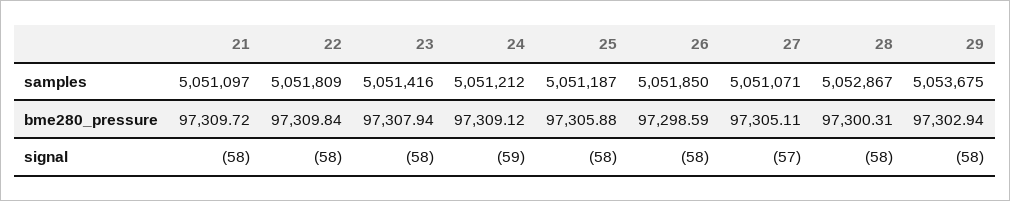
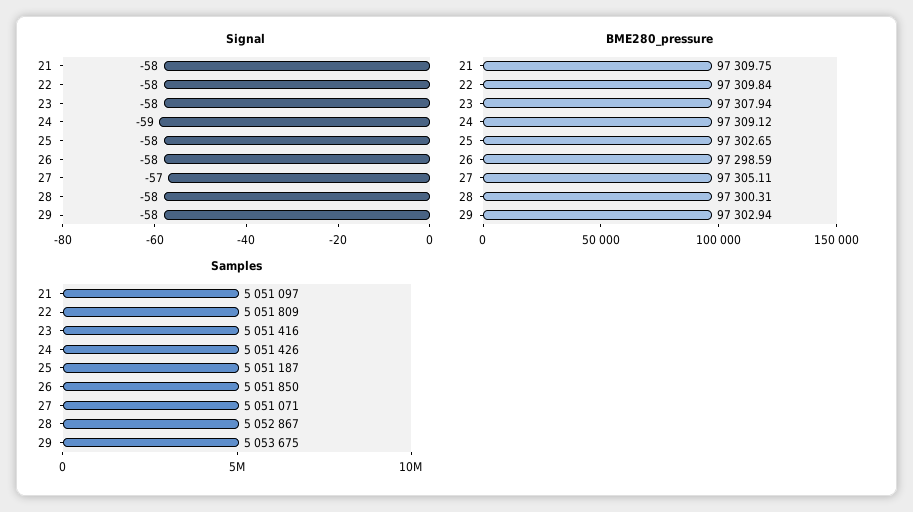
  {
    "samples": {
      "21": 5051097,
      "22": 5051809,
      "23": 5051416,
-     "24": 5051212,
+     "24": 5051426,
      "25": 5051187,
      "26": 5051850,
      "27": 5051071,
      "28": 5052867,
      "29": 5053675
    },
    "bme280_pressure": {
-     "21": 97309.72,
+     "21": 97309.75,
      "22": 97309.84,
      "23": 97307.94,
      "24": 97309.12,
-     "25": 97305.88,
+     "25": 97302.65,
      "26": 97298.59,
      "27": 97305.11,
      "28": 97300.31,
      "29": 97302.94
    },
    "signal": {
      "21": -58,
      "22": -58,
      "23": -58,
      "24": -59,
      "25": -58,
      "26": -58,
      "27": -57,
      "28": -58,
      "29": -58
    }
  }

